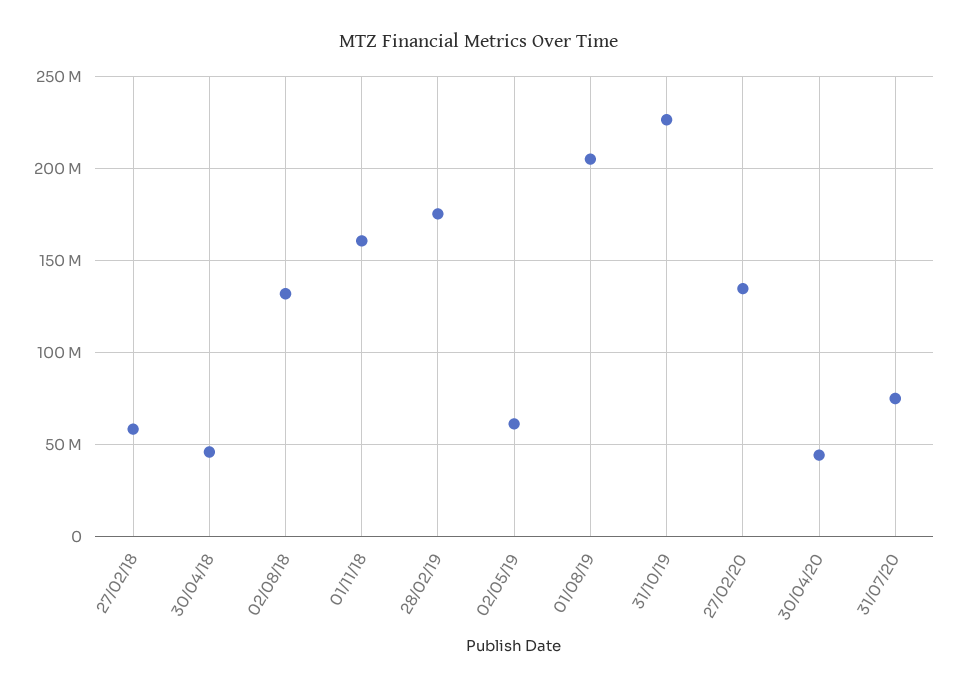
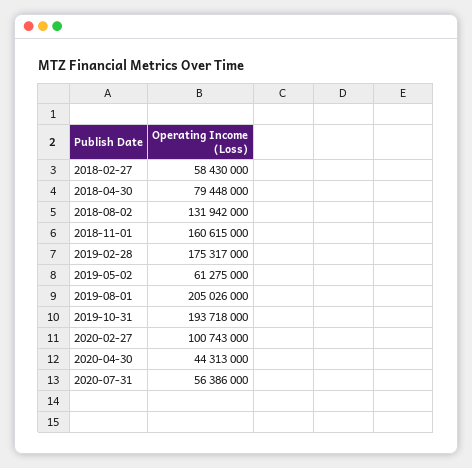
  {
    "27/02/18": 58430000,
-   "30/04/18": 45000000,
+   "30/04/18": 79448000,
    "02/08/18": 131942000,
    "01/11/18": 160615000,
    "28/02/19": 175317000,
    "02/05/19": 61275000,
    "01/08/19": 205026000,
-   "31/10/19": 225000000,
+   "31/10/19": 193718000,
-   "27/02/20": 135000000,
+   "27/02/20": 100743000,
    "30/04/20": 44313000,
-   "31/07/20": 75000000
+   "31/07/20": 56386000
  }

